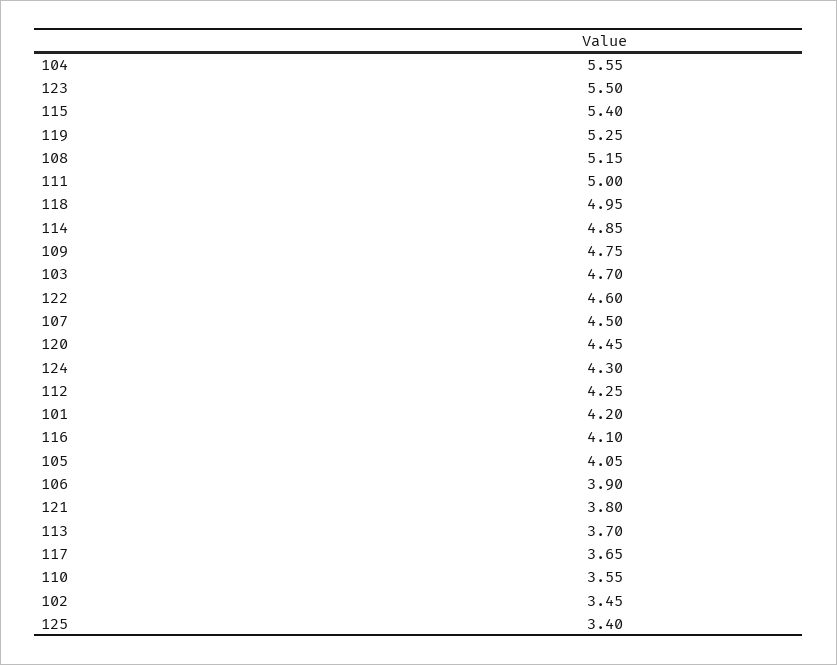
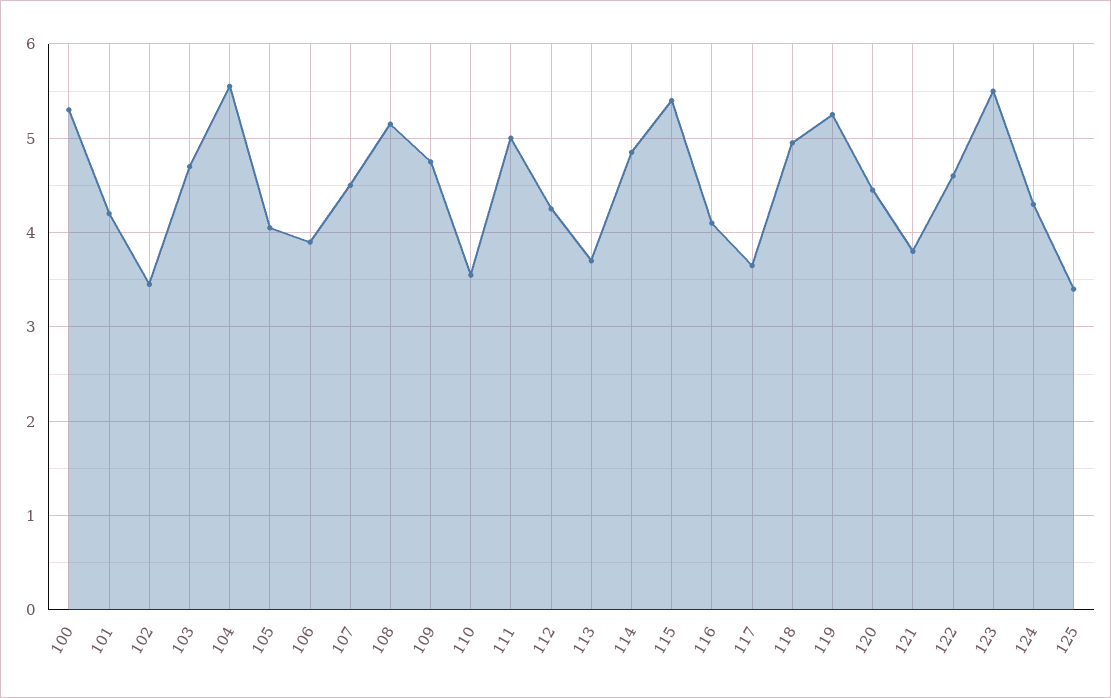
  {
    "104": 5.55,
    "123": 5.5,
    "115": 5.4,
    "119": 5.25,
    "108": 5.15,
    "111": 5,
    "118": 4.95,
    "114": 4.85,
    "109": 4.75,
    "103": 4.7,
    "122": 4.6,
    "107": 4.5,
    "120": 4.45,
    "124": 4.3,
    "112": 4.25,
    "101": 4.2,
    "116": 4.1,
    "105": 4.05,
    "106": 3.9,
    "121": 3.8,
    "113": 3.7,
    "117": 3.65,
    "110": 3.55,
    "102": 3.45,
-   "125": 3.4
+   "125": 3.4,
+   "100": 5.3
  }

